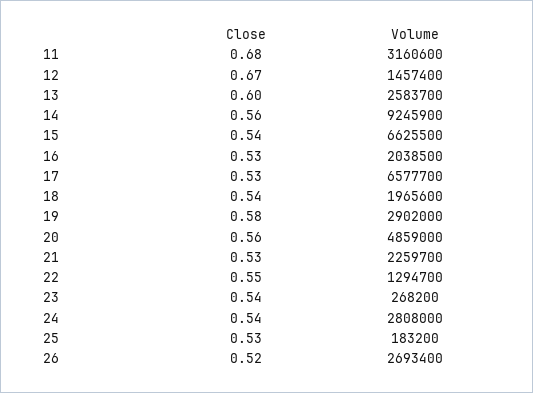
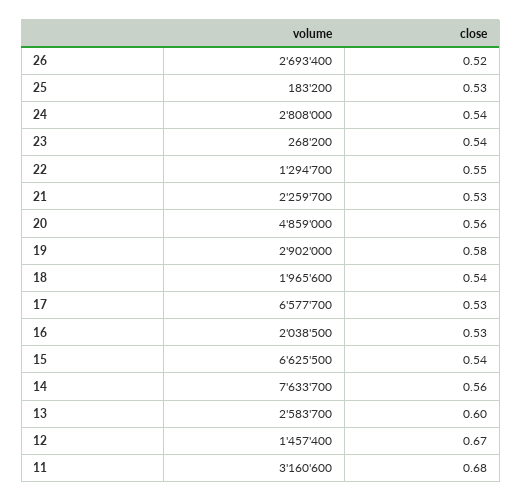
  {
    "Close": {
      "11": 0.68,
      "12": 0.67,
      "13": 0.6,
      "14": 0.56,
      "15": 0.54,
      "16": 0.53,
      "17": 0.53,
      "18": 0.54,
      "19": 0.58,
      "20": 0.56,
      "21": 0.53,
      "22": 0.55,
      "23": 0.54,
      "24": 0.54,
      "25": 0.53,
      "26": 0.52
    },
    "Volume": {
      "11": 3160600,
      "12": 1457400,
      "13": 2583700,
-     "14": 9245900,
+     "14": 7633700,
      "15": 6625500,
      "16": 2038500,
      "17": 6577700,
      "18": 1965600,
      "19": 2902000,
      "20": 4859000,
      "21": 2259700,
      "22": 1294700,
      "23": 268200,
      "24": 2808000,
      "25": 183200,
      "26": 2693400
    }
  }

